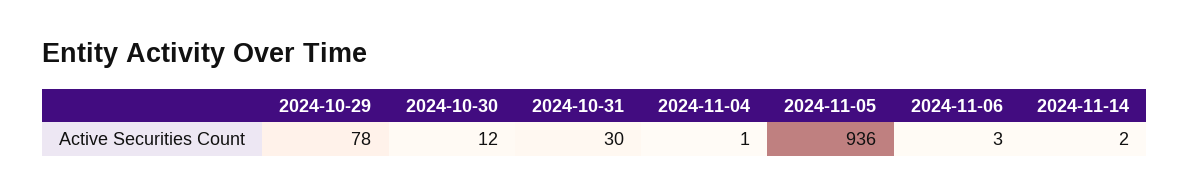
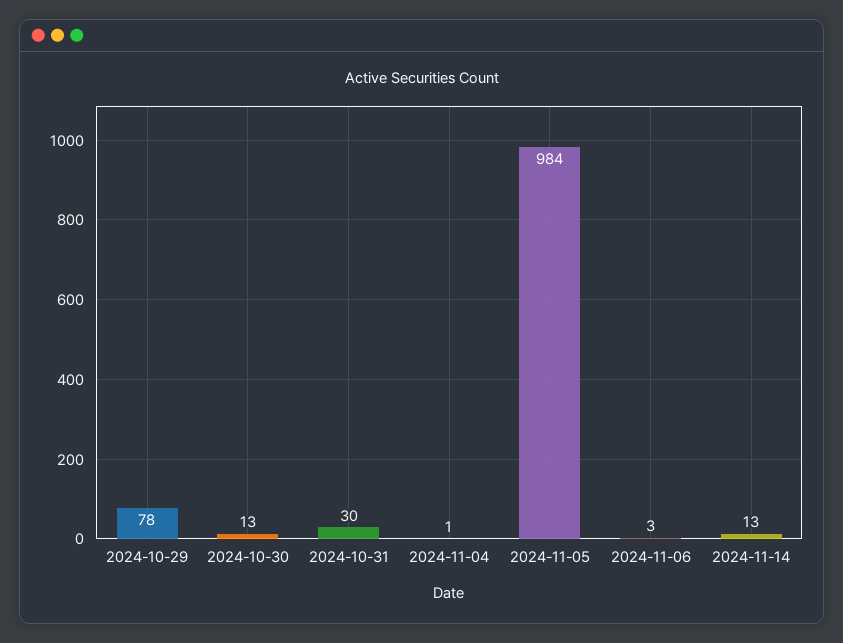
  {
    "2024-10-29": 78,
-   "2024-10-30": 12,
+   "2024-10-30": 13,
    "2024-10-31": 30,
    "2024-11-04": 1,
-   "2024-11-05": 936,
+   "2024-11-05": 984,
    "2024-11-06": 3,
-   "2024-11-14": 2
+   "2024-11-14": 13
  }

